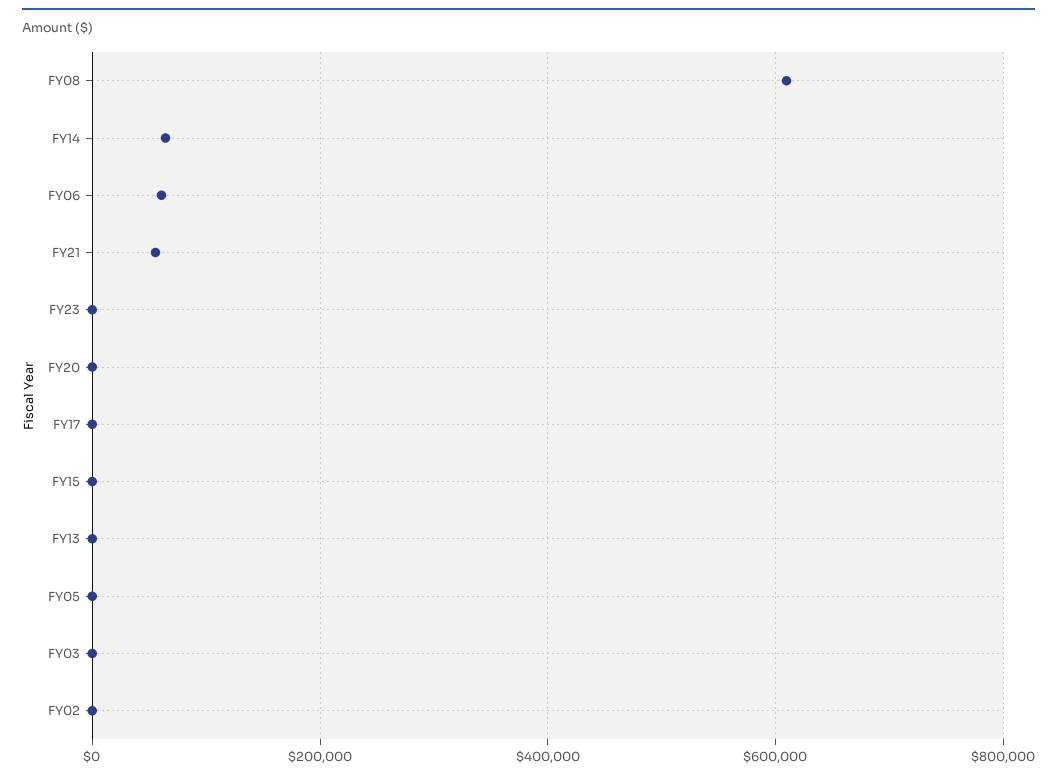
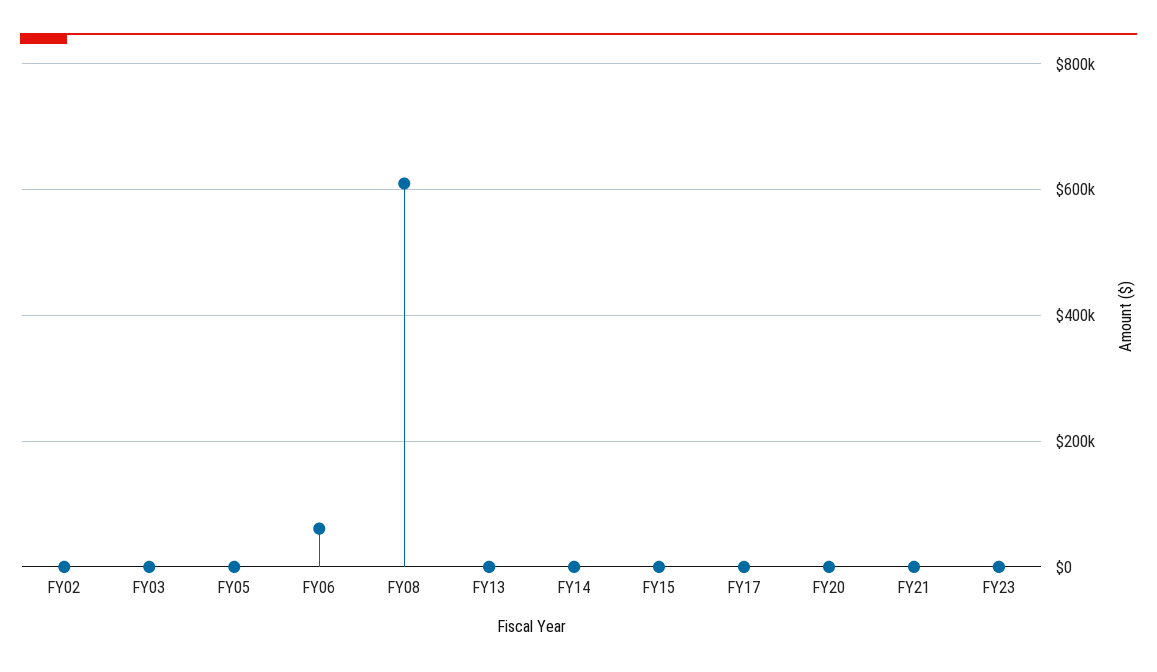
  {
    "FY08": 600000,
-   "FY14": 60000,
+   "FY14": 0,
    "FY06": 60000,
-   "FY21": 60000,
+   "FY21": 0,
    "FY23": 0,
    "FY20": 0,
    "FY17": 0,
    "FY15": 0,
    "FY13": 0,
    "FY05": 0,
    "FY03": 0,
    "FY02": 0
  }

